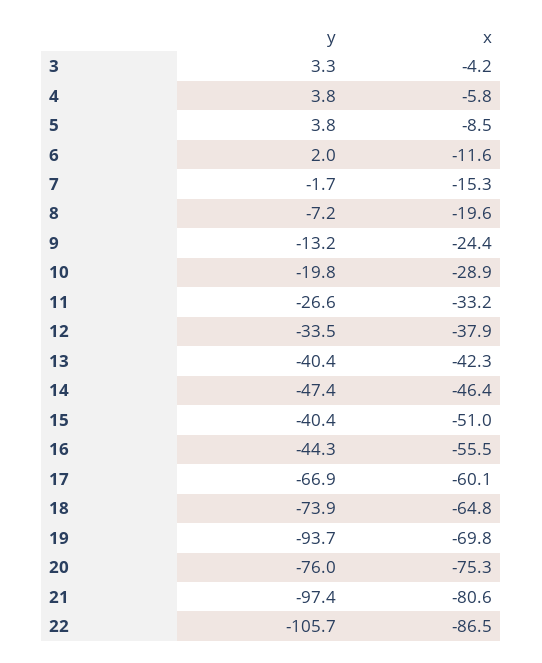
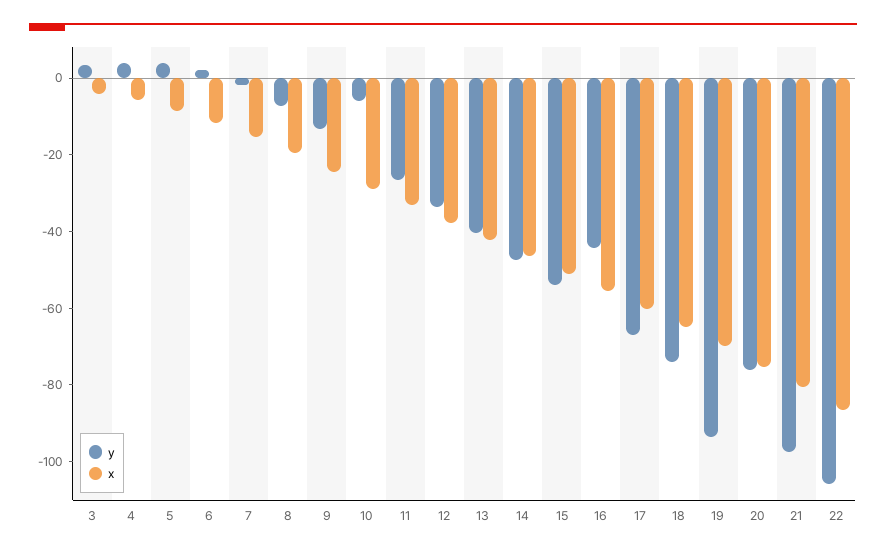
  {
    "y": {
      "3": 3.3,
      "4": 3.8,
      "5": 3.8,
      "6": 2,
      "7": -1.7,
      "8": -7.2,
      "9": -13.2,
-     "10": -19.8,
+     "10": -5,
      "11": -26.6,
      "12": -33.5,
      "13": -40.4,
      "14": -47.4,
-     "15": -40.4,
+     "15": -55,
      "16": -44.3,
      "17": -66.9,
      "18": -73.9,
      "19": -93.7,
      "20": -76,
      "21": -97.4,
      "22": -105.7
    },
    "x": {
      "3": -4.2,
      "4": -5.8,
      "5": -8.5,
      "6": -11.6,
      "7": -15.3,
      "8": -19.6,
      "9": -24.4,
      "10": -28.9,
      "11": -33.2,
      "12": -37.9,
      "13": -42.3,
      "14": -46.4,
      "15": -51,
      "16": -55.5,
      "17": -60.1,
      "18": -64.8,
      "19": -69.8,
      "20": -75.3,
      "21": -80.6,
      "22": -86.5
    }
  }

